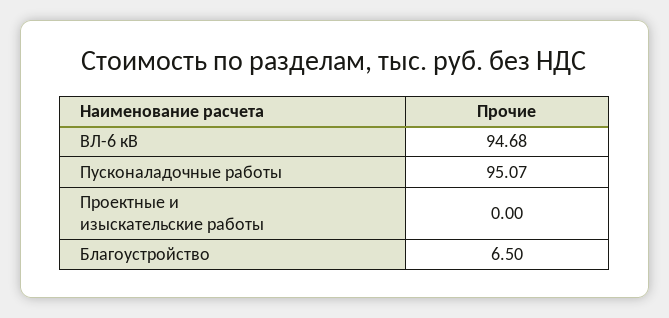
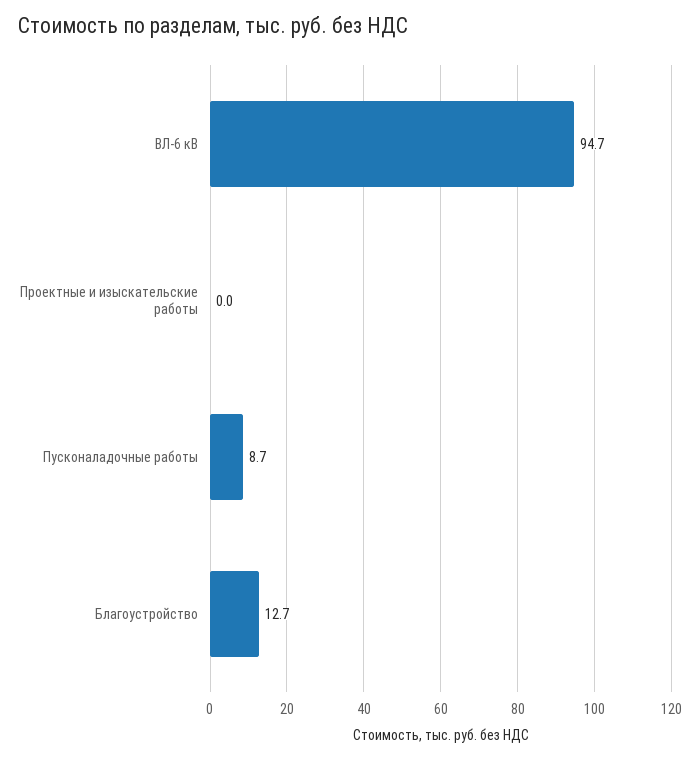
  {
    "ВЛ-6 кВ": 94.68,
-   "Пусконаладочные работы": 95.07,
+   "Пусконаладочные работы": 8.7,
    "Проектные и изыскательские работы": 0,
-   "Благоустройство": 6.5
+   "Благоустройство": 12.7
  }

